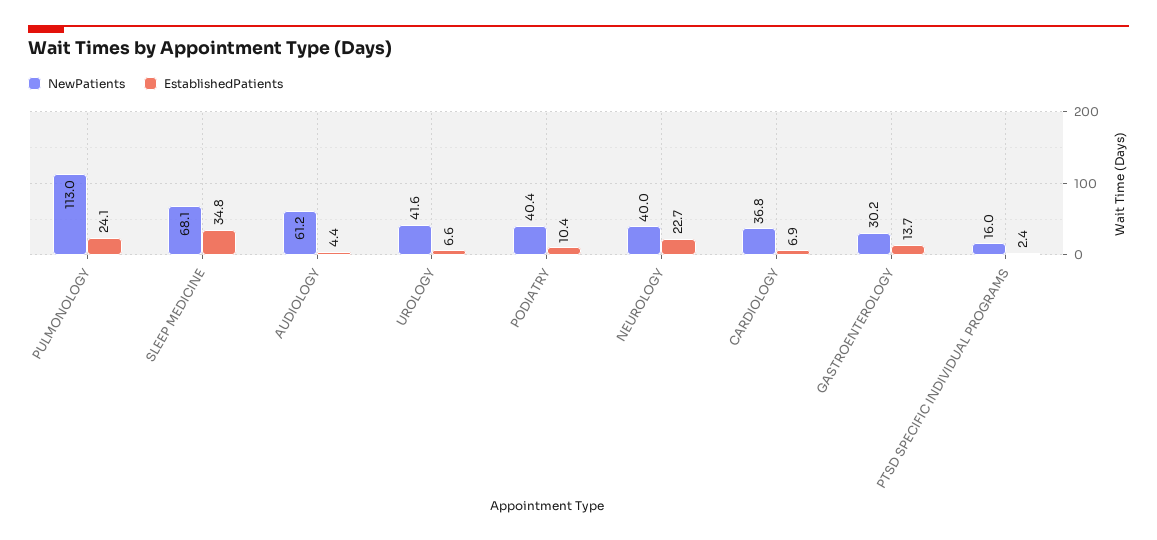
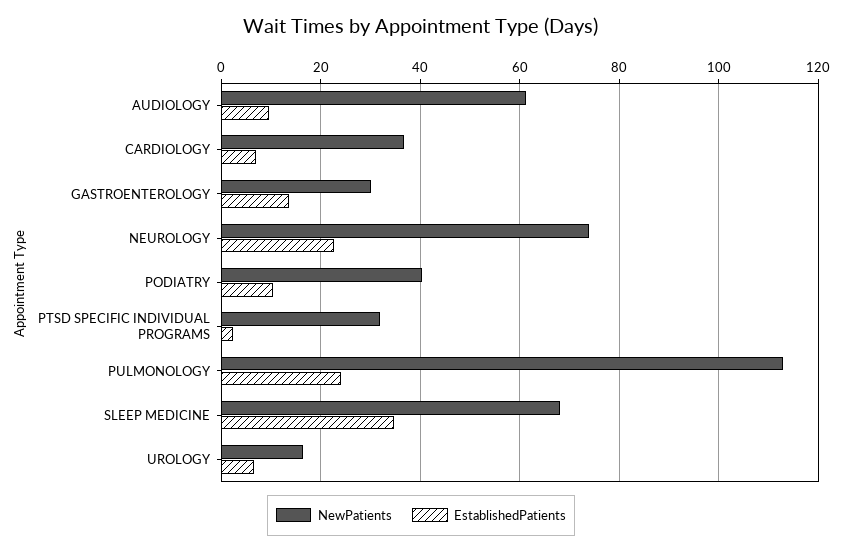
  {
    "NewPatients": {
      "PULMONOLOGY": 113,
      "SLEEP MEDICINE": 68.1,
      "AUDIOLOGY": 61.2,
-     "UROLOGY": 41.6,
+     "UROLOGY": 16,
      "PODIATRY": 40.4,
-     "NEUROLOGY": 40,
+     "NEUROLOGY": 74,
      "CARDIOLOGY": 36.8,
      "GASTROENTEROLOGY": 30.2,
-     "PTSD SPECIFIC INDIVIDUAL PROGRAMS": 16
+     "PTSD SPECIFIC INDIVIDUAL PROGRAMS": 32
    },
    "EstablishedPatients": {
      "PULMONOLOGY": 24.1,
      "SLEEP MEDICINE": 34.8,
-     "AUDIOLOGY": 4.4,
+     "AUDIOLOGY": 10,
      "UROLOGY": 6.6,
      "PODIATRY": 10.4,
      "NEUROLOGY": 22.7,
      "CARDIOLOGY": 6.9,
      "GASTROENTEROLOGY": 13.7,
      "PTSD SPECIFIC INDIVIDUAL PROGRAMS": 2.4
    }
  }

